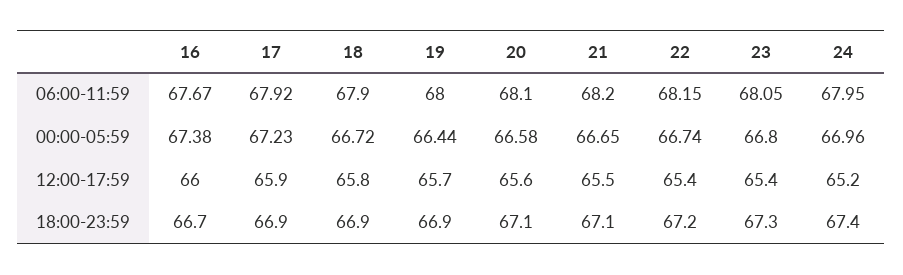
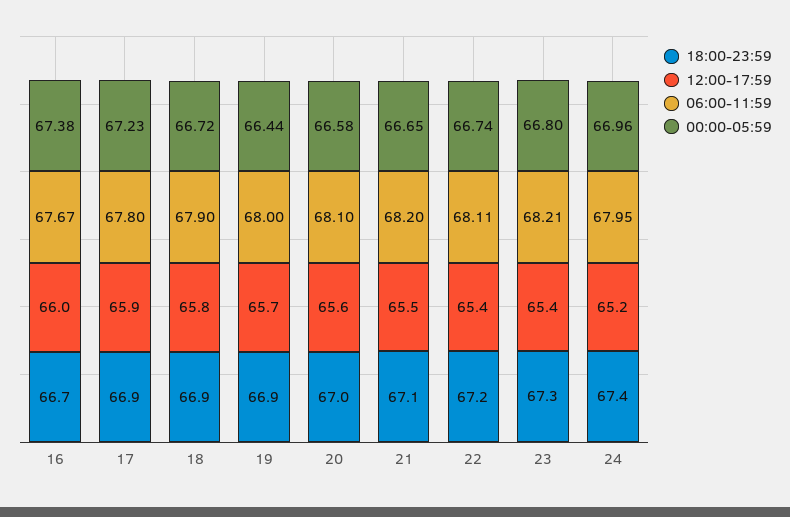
  {
    "06:00-11:59": {
      "16": 67.67,
-     "17": 67.92,
+     "17": 67.8,
      "18": 67.9,
      "19": 68,
      "20": 68.1,
      "21": 68.2,
-     "22": 68.15,
+     "22": 68.11,
-     "23": 68.05,
+     "23": 68.21,
      "24": 67.95
    },
    "00:00-05:59": {
      "16": 67.38,
      "17": 67.23,
      "18": 66.72,
      "19": 66.44,
      "20": 66.58,
      "21": 66.65,
      "22": 66.74,
      "23": 66.8,
      "24": 66.96
    },
    "12:00-17:59": {
      "16": 66,
      "17": 65.9,
      "18": 65.8,
      "19": 65.7,
      "20": 65.6,
      "21": 65.5,
      "22": 65.4,
      "23": 65.4,
      "24": 65.2
    },
    "18:00-23:59": {
      "16": 66.7,
      "17": 66.9,
      "18": 66.9,
      "19": 66.9,
-     "20": 67.1,
+     "20": 67,
      "21": 67.1,
      "22": 67.2,
      "23": 67.3,
      "24": 67.4
    }
  }

